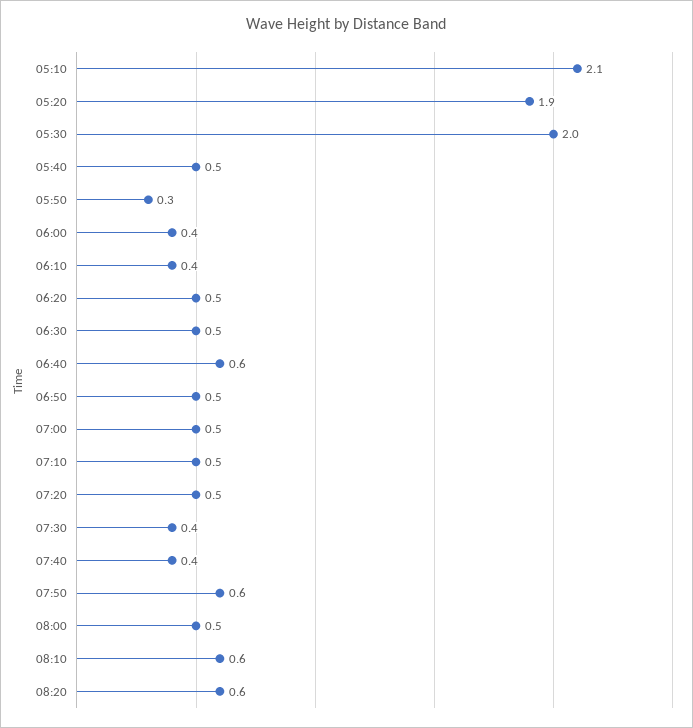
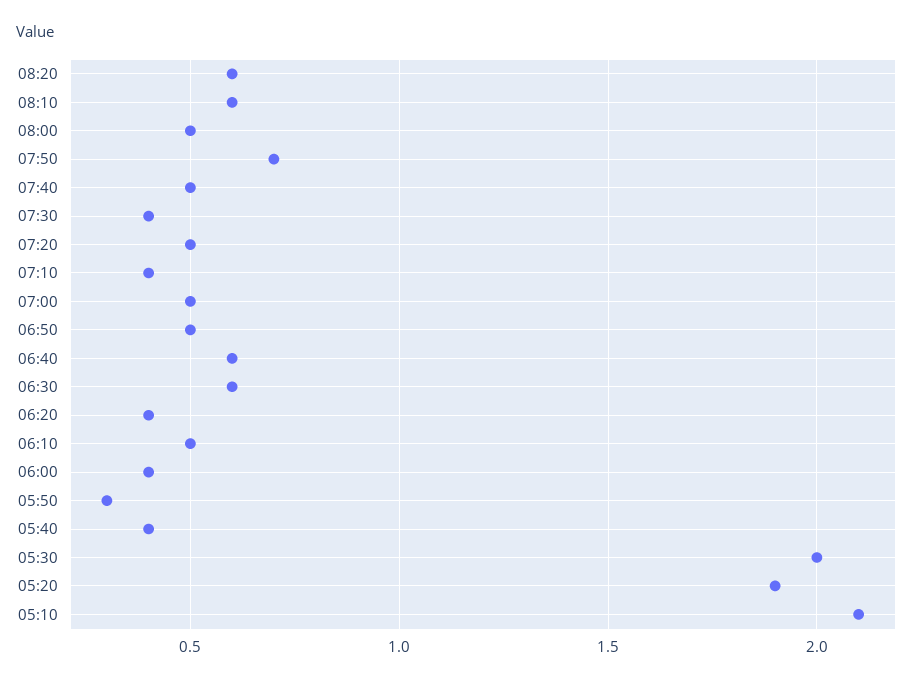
  {
    "05:10": 2.1,
    "05:20": 1.9,
    "05:30": 2,
-   "05:40": 0.5,
+   "05:40": 0.4,
    "05:50": 0.3,
    "06:00": 0.4,
-   "06:10": 0.4,
+   "06:10": 0.5,
-   "06:20": 0.5,
+   "06:20": 0.4,
-   "06:30": 0.5,
+   "06:30": 0.6,
    "06:40": 0.6,
    "06:50": 0.5,
    "07:00": 0.5,
-   "07:10": 0.5,
+   "07:10": 0.4,
    "07:20": 0.5,
    "07:30": 0.4,
-   "07:40": 0.4,
+   "07:40": 0.5,
-   "07:50": 0.6,
+   "07:50": 0.7,
    "08:00": 0.5,
    "08:10": 0.6,
    "08:20": 0.6
  }

